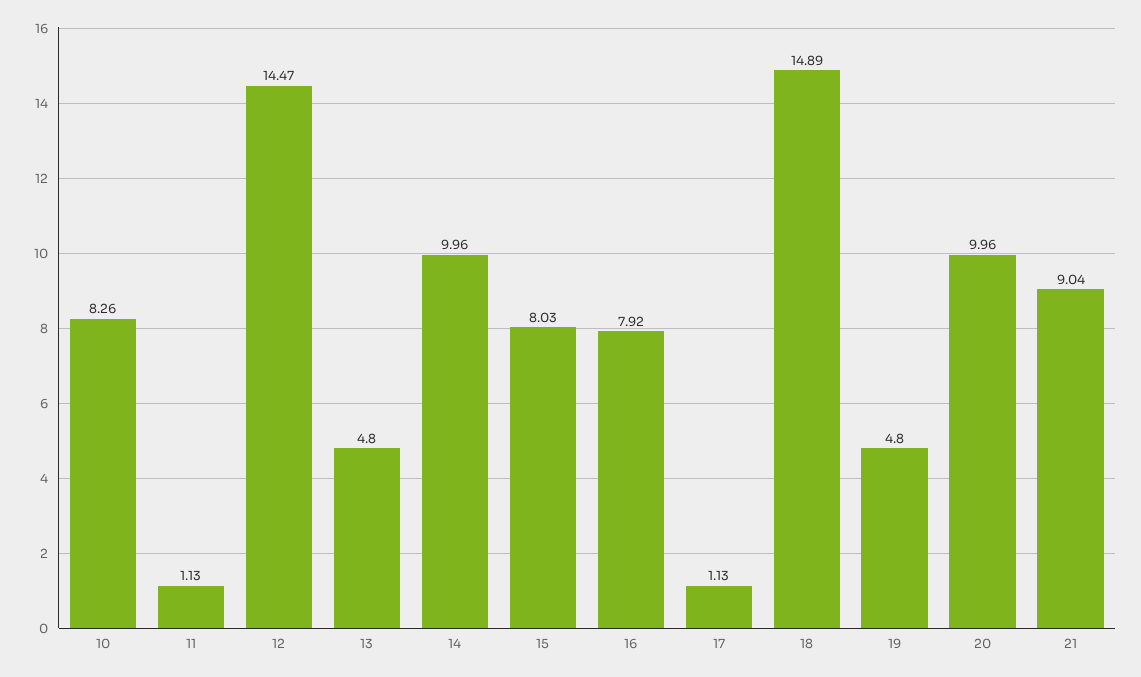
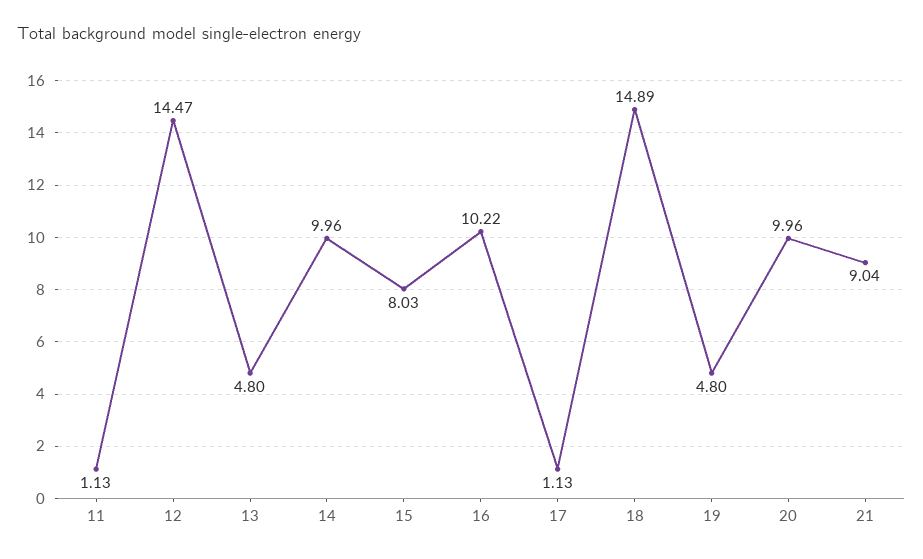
  {
-   "10": 8.26,
    "11": 1.13,
    "12": 14.47,
    "13": 4.8,
    "14": 9.96,
    "15": 8.03,
-   "16": 7.92,
+   "16": 10.22,
    "17": 1.13,
    "18": 14.89,
    "19": 4.8,
    "20": 9.96,
    "21": 9.04
  }

